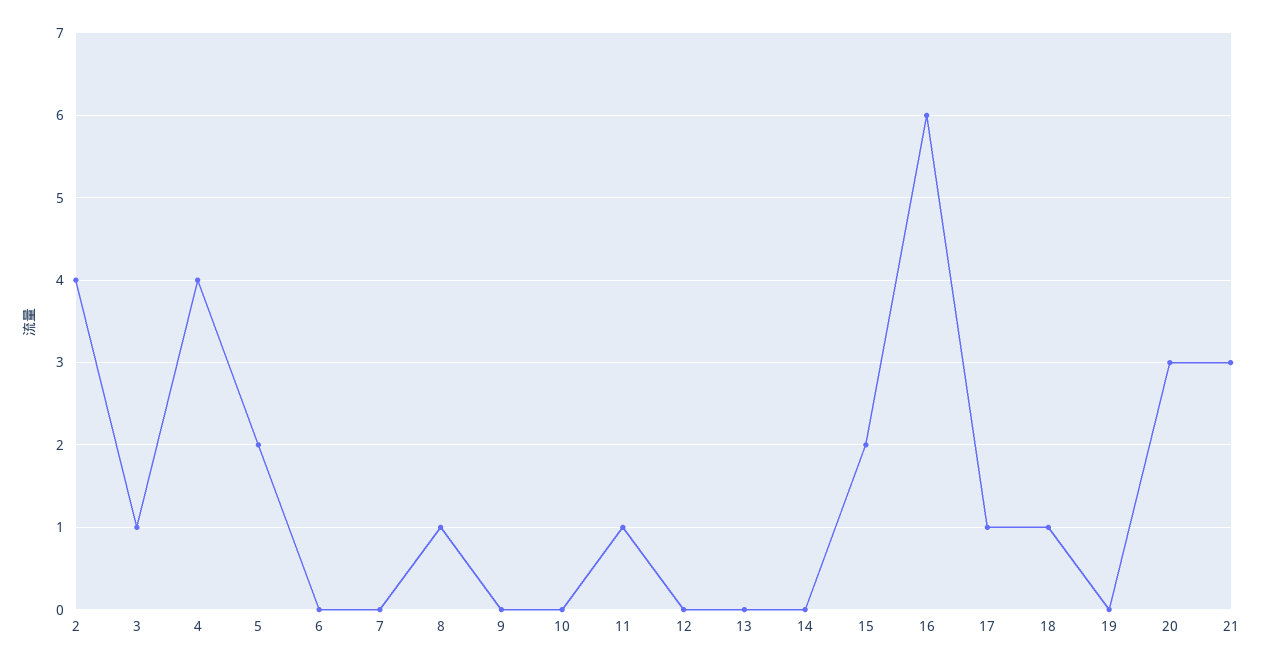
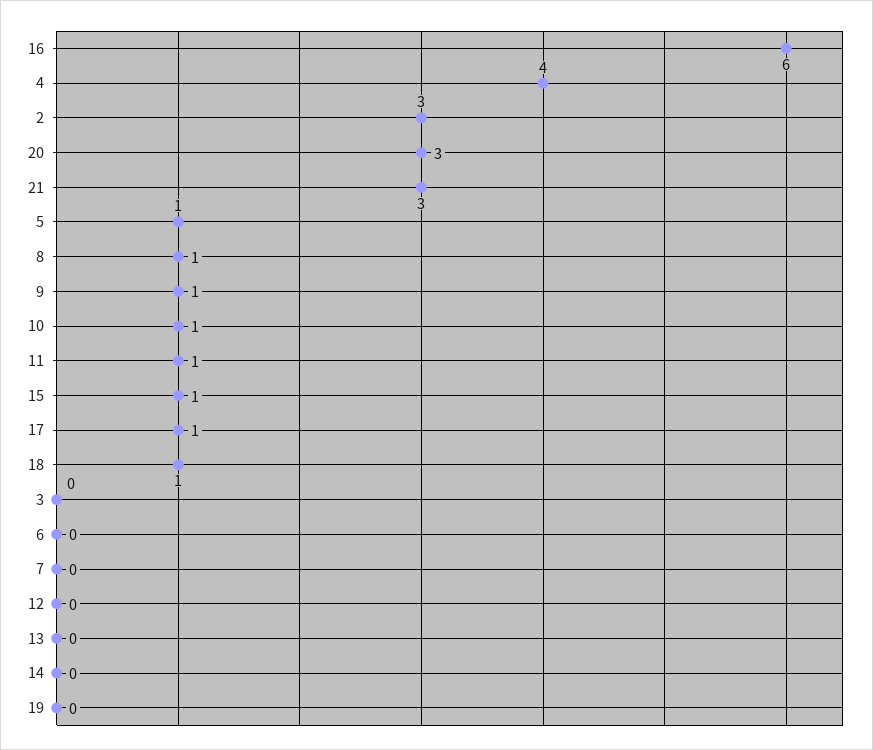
  {
-   "2": 4,
+   "2": 3,
-   "3": 1,
+   "3": 0,
    "4": 4,
-   "5": 2,
+   "5": 1,
    "6": 0,
    "7": 0,
    "8": 1,
-   "9": 0,
+   "9": 1,
-   "10": 0,
+   "10": 1,
    "11": 1,
    "12": 0,
    "13": 0,
    "14": 0,
-   "15": 2,
+   "15": 1,
    "16": 6,
    "17": 1,
    "18": 1,
    "19": 0,
    "20": 3,
    "21": 3
  }

